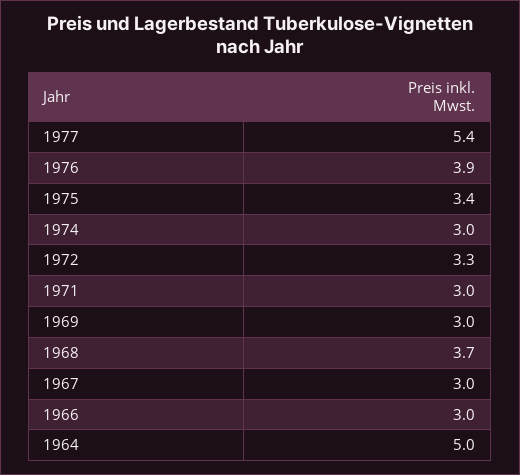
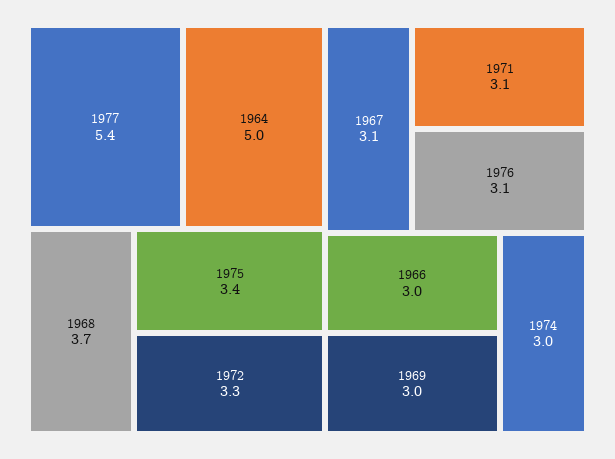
  {
    "1977": 5.4,
-   "1976": 3.9,
+   "1976": 3.1,
    "1975": 3.4,
    "1974": 3,
    "1972": 3.3,
-   "1971": 3,
+   "1971": 3.1,
    "1969": 3,
    "1968": 3.7,
-   "1967": 3,
+   "1967": 3.1,
    "1966": 3,
    "1964": 5
  }

